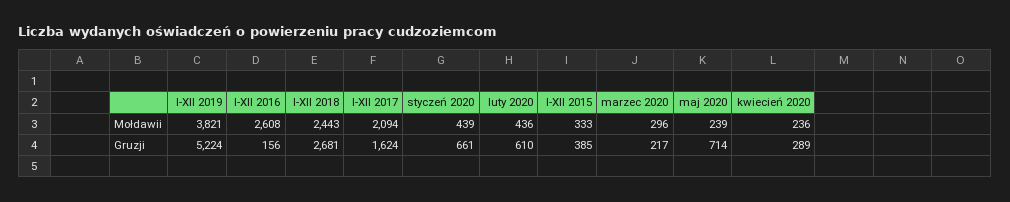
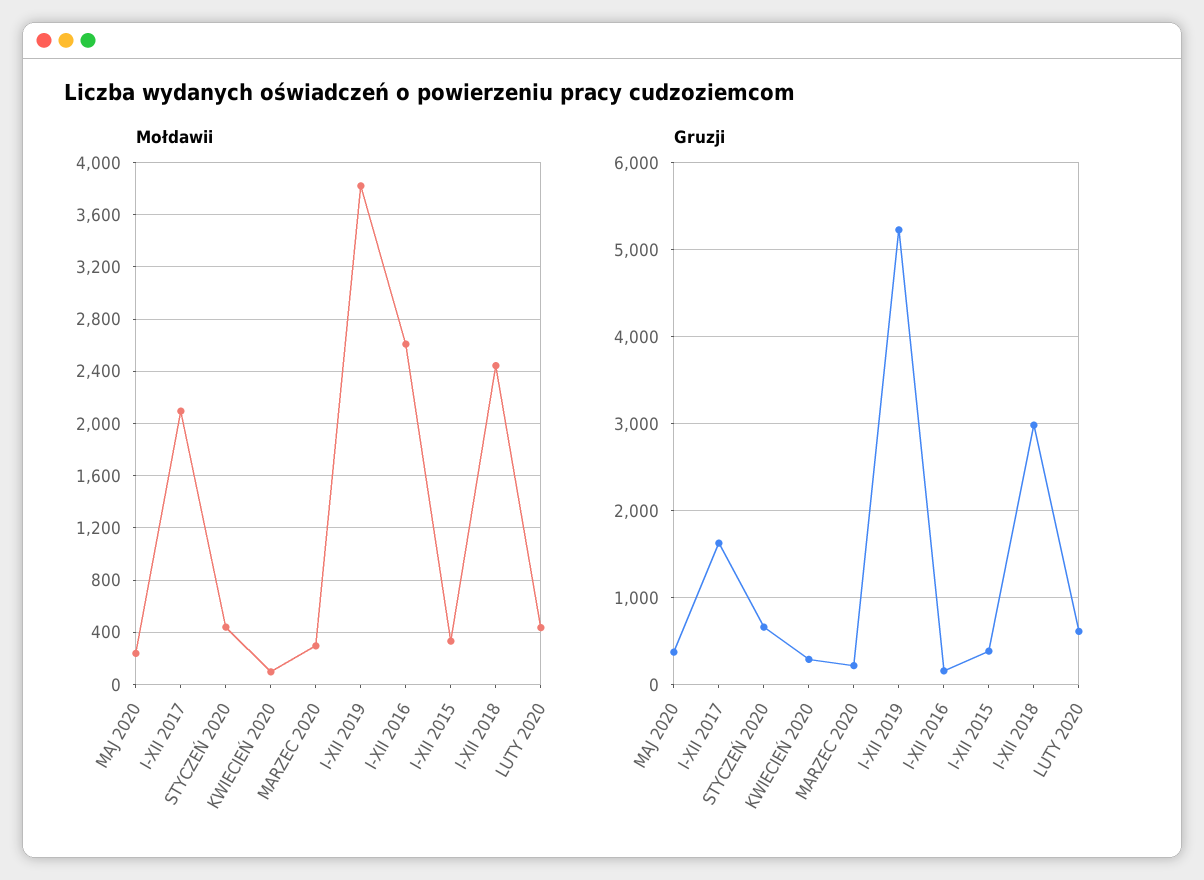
  {
    "Mołdawii": {
      "I-XII 2019": 3821,
      "I-XII 2016": 2608,
      "I-XII 2018": 2443,
      "I-XII 2017": 2094,
      "styczeń 2020": 439,
      "luty 2020": 436,
      "I-XII 2015": 333,
      "marzec 2020": 296,
      "maj 2020": 239,
-     "kwiecień 2020": 236
+     "kwiecień 2020": 100
    },
    "Gruzji": {
      "I-XII 2019": 5224,
      "I-XII 2016": 156,
-     "I-XII 2018": 2681,
+     "I-XII 2018": 3000,
      "I-XII 2017": 1624,
      "styczeń 2020": 661,
      "luty 2020": 610,
      "I-XII 2015": 385,
      "marzec 2020": 217,
-     "maj 2020": 714,
+     "maj 2020": 400,
      "kwiecień 2020": 289
    }
  }

